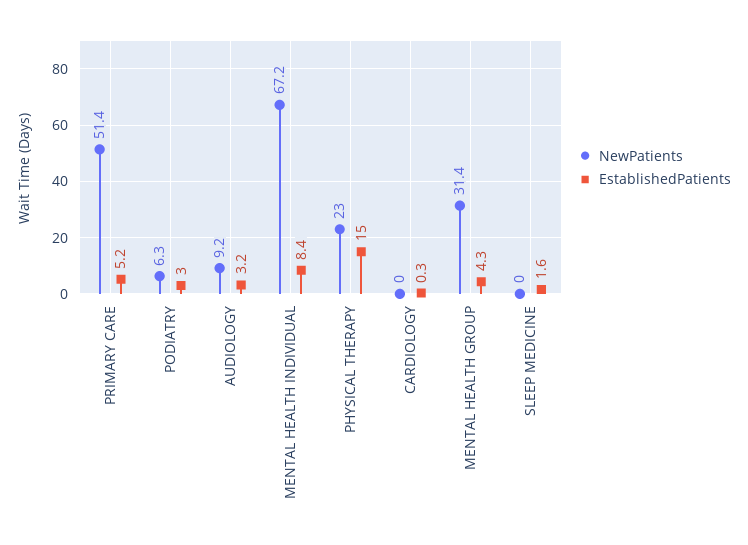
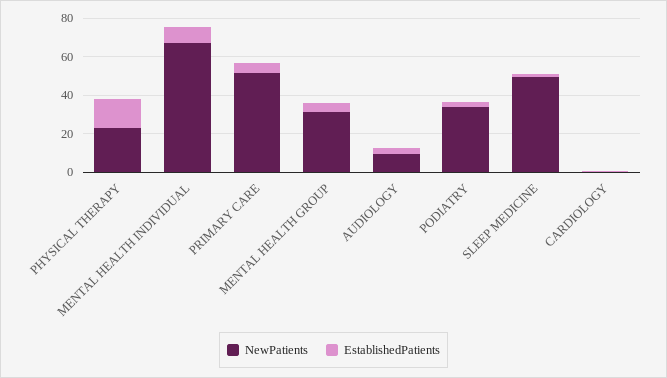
  {
    "NewPatients": {
      "PRIMARY CARE": 51.4,
-     "PODIATRY": 6.3,
+     "PODIATRY": 35,
      "AUDIOLOGY": 9.2,
      "MENTAL HEALTH INDIVIDUAL": 67.2,
      "PHYSICAL THERAPY": 23,
      "CARDIOLOGY": 0,
      "MENTAL HEALTH GROUP": 31.4,
-     "SLEEP MEDICINE": 0
+     "SLEEP MEDICINE": 50
    },
    "EstablishedPatients": {
      "PRIMARY CARE": 5.2,
      "PODIATRY": 3,
      "AUDIOLOGY": 3.2,
      "MENTAL HEALTH INDIVIDUAL": 8.4,
      "PHYSICAL THERAPY": 15,
      "CARDIOLOGY": 0.3,
      "MENTAL HEALTH GROUP": 4.3,
      "SLEEP MEDICINE": 1.6
    }
  }

